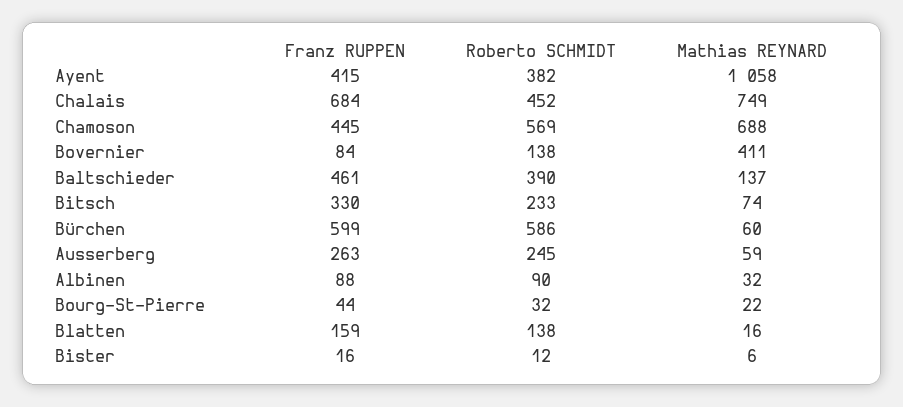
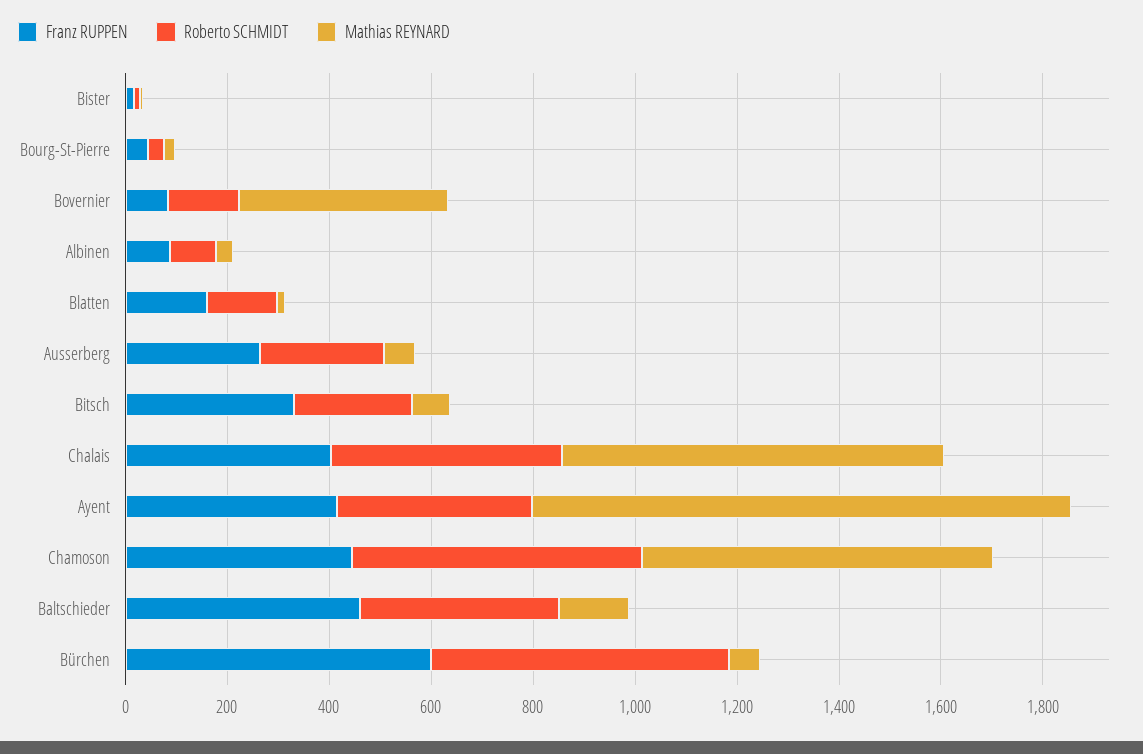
  {
    "Franz RUPPEN": {
      "Ayent": 415,
-     "Chalais": 684,
+     "Chalais": 400,
      "Chamoson": 445,
      "Bovernier": 84,
      "Baltschieder": 461,
      "Bitsch": 330,
      "Bürchen": 599,
      "Ausserberg": 263,
      "Albinen": 88,
      "Bourg-St-Pierre": 44,
      "Blatten": 159,
      "Bister": 16
    },
    "Roberto SCHMIDT": {
      "Ayent": 382,
      "Chalais": 452,
      "Chamoson": 569,
      "Bovernier": 138,
      "Baltschieder": 390,
      "Bitsch": 233,
      "Bürchen": 586,
      "Ausserberg": 245,
      "Albinen": 90,
      "Bourg-St-Pierre": 32,
      "Blatten": 138,
      "Bister": 12
    },
    "Mathias REYNARD": {
      "Ayent": 1058,
      "Chalais": 749,
      "Chamoson": 688,
      "Bovernier": 411,
      "Baltschieder": 137,
      "Bitsch": 74,
      "Bürchen": 60,
      "Ausserberg": 59,
      "Albinen": 32,
      "Bourg-St-Pierre": 22,
      "Blatten": 16,
      "Bister": 6
    }
  }

